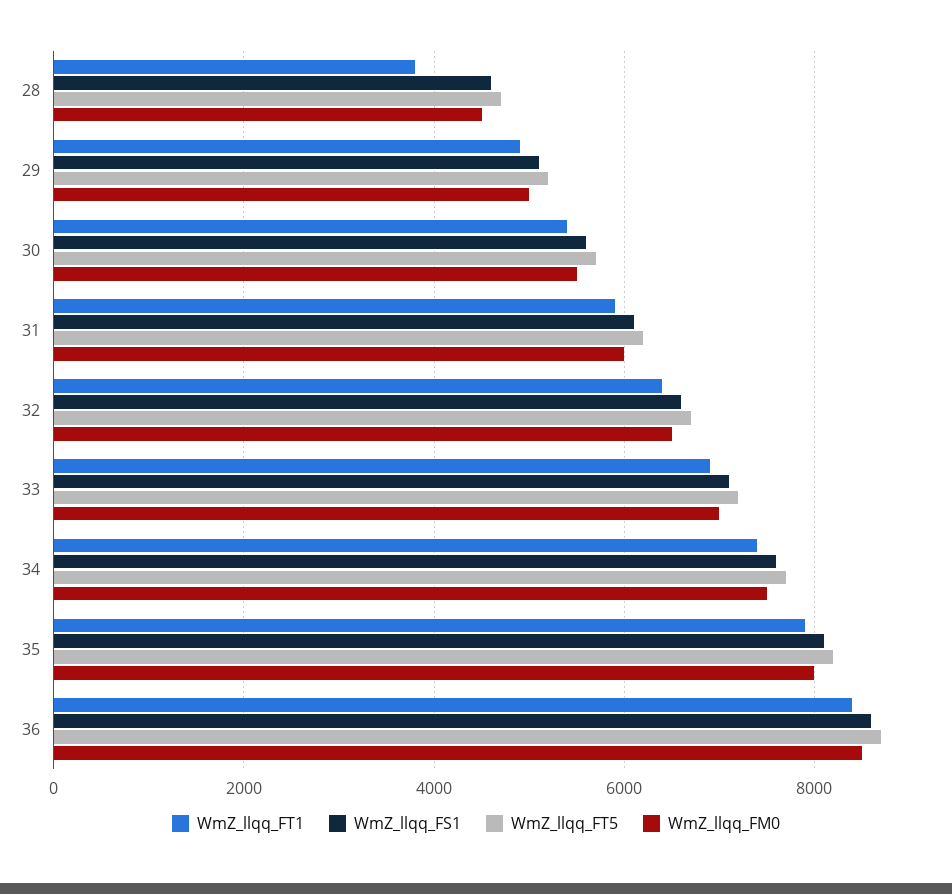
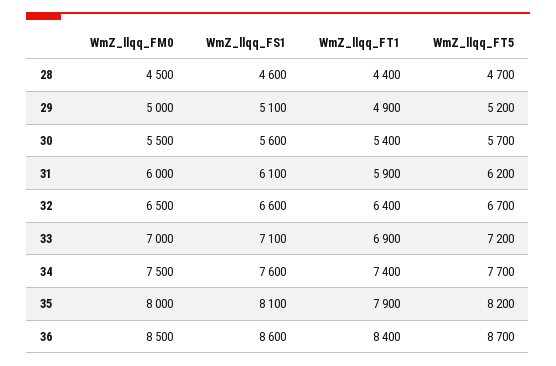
  {
    "WmZ_llqq_FT1": {
-     "28": 3800,
+     "28": 4400,
      "29": 4900,
      "30": 5400,
      "31": 5900,
      "32": 6400,
      "33": 6900,
      "34": 7400,
      "35": 7900,
      "36": 8400
    },
    "WmZ_llqq_FS1": {
      "28": 4600,
      "29": 5100,
      "30": 5600,
      "31": 6100,
      "32": 6600,
      "33": 7100,
      "34": 7600,
      "35": 8100,
      "36": 8600
    },
    "WmZ_llqq_FT5": {
      "28": 4700,
      "29": 5200,
      "30": 5700,
      "31": 6200,
      "32": 6700,
      "33": 7200,
      "34": 7700,
      "35": 8200,
      "36": 8700
    },
    "WmZ_llqq_FM0": {
      "28": 4500,
      "29": 5000,
      "30": 5500,
      "31": 6000,
      "32": 6500,
      "33": 7000,
      "34": 7500,
      "35": 8000,
      "36": 8500
    }
  }

